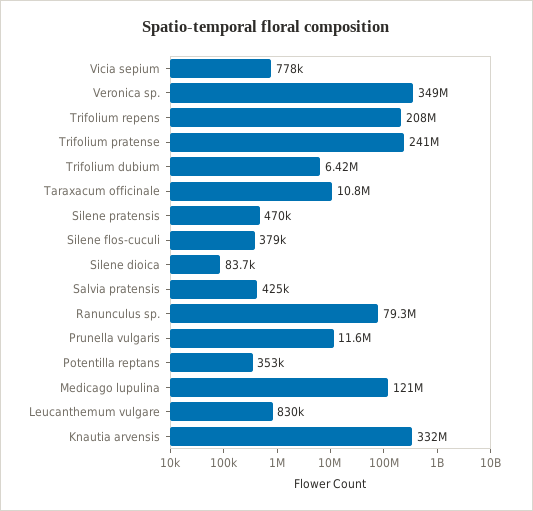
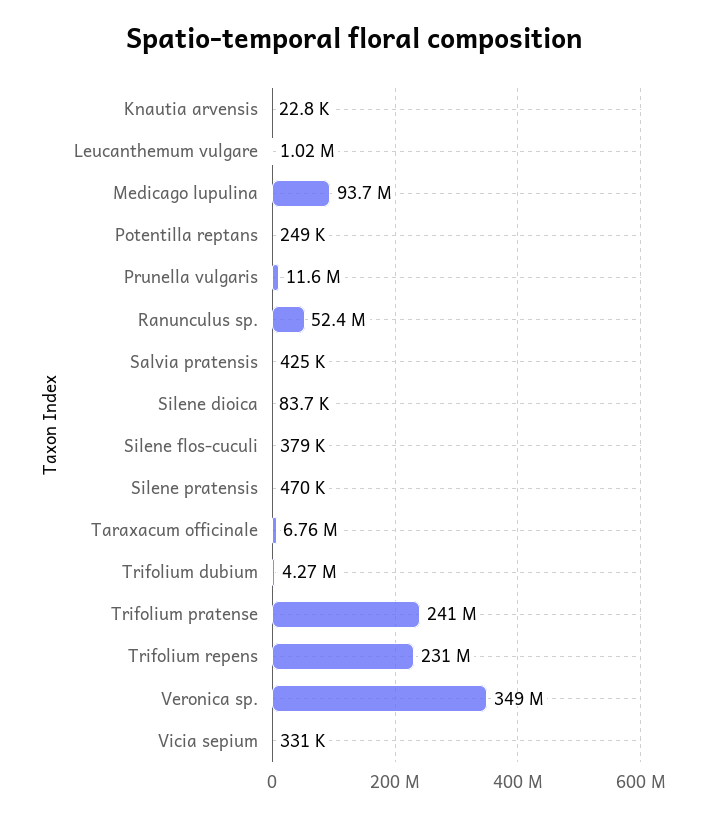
  {
-   "Vicia sepium": 778000,
+   "Vicia sepium": 331000,
    "Veronica sp.": 349000000,
-   "Trifolium repens": 208000000,
+   "Trifolium repens": 231000000,
    "Trifolium pratense": 241000000,
-   "Trifolium dubium": 6420000,
+   "Trifolium dubium": 4270000,
-   "Taraxacum officinale": 10800000,
+   "Taraxacum officinale": 6760000,
    "Silene pratensis": 470000,
    "Silene flos-cuculi": 379000,
    "Silene dioica": 83700,
    "Salvia pratensis": 425000,
-   "Ranunculus sp.": 79300000,
+   "Ranunculus sp.": 52400000,
    "Prunella vulgaris": 11600000,
-   "Potentilla reptans": 353000,
+   "Potentilla reptans": 249000,
-   "Medicago lupulina": 121000000,
+   "Medicago lupulina": 93700000,
-   "Leucanthemum vulgare": 830000,
+   "Leucanthemum vulgare": 1020000,
-   "Knautia arvensis": 332000000
+   "Knautia arvensis": 22800
  }

